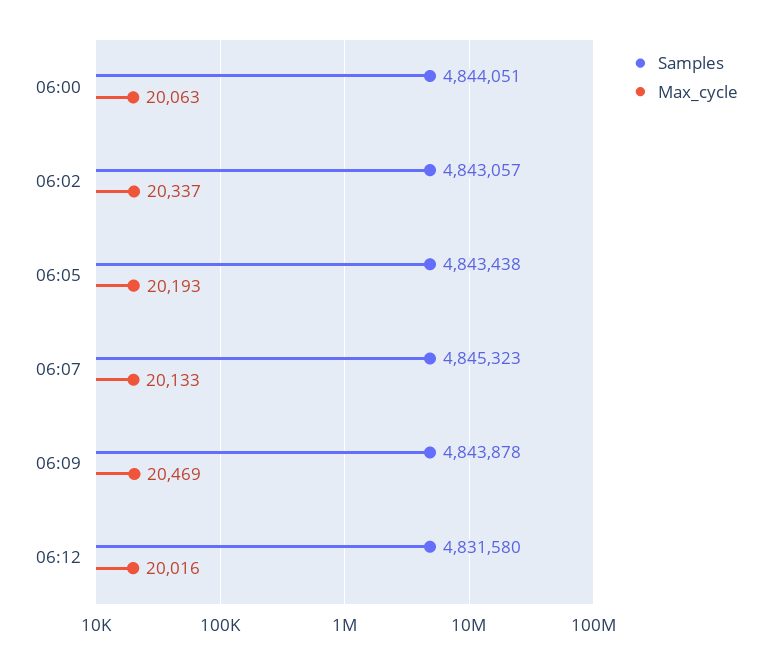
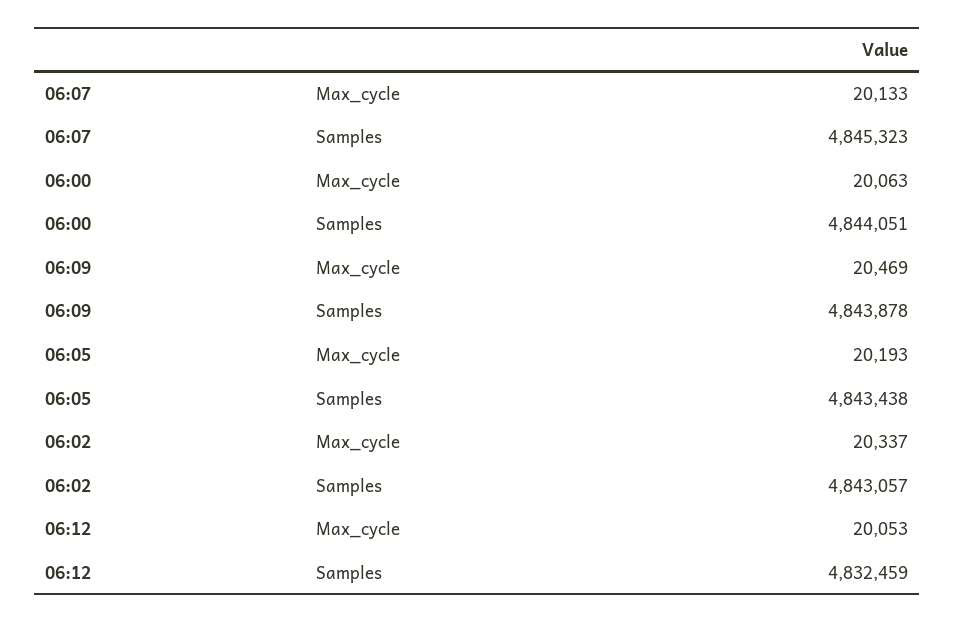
  {
    "Samples": {
      "06:00": 4844051,
      "06:02": 4843057,
      "06:05": 4843438,
      "06:07": 4845323,
      "06:09": 4843878,
-     "06:12": 4831580
+     "06:12": 4832459
    },
    "Max_cycle": {
      "06:00": 20063,
      "06:02": 20337,
      "06:05": 20193,
      "06:07": 20133,
      "06:09": 20469,
-     "06:12": 20016
+     "06:12": 20053
    }
  }

